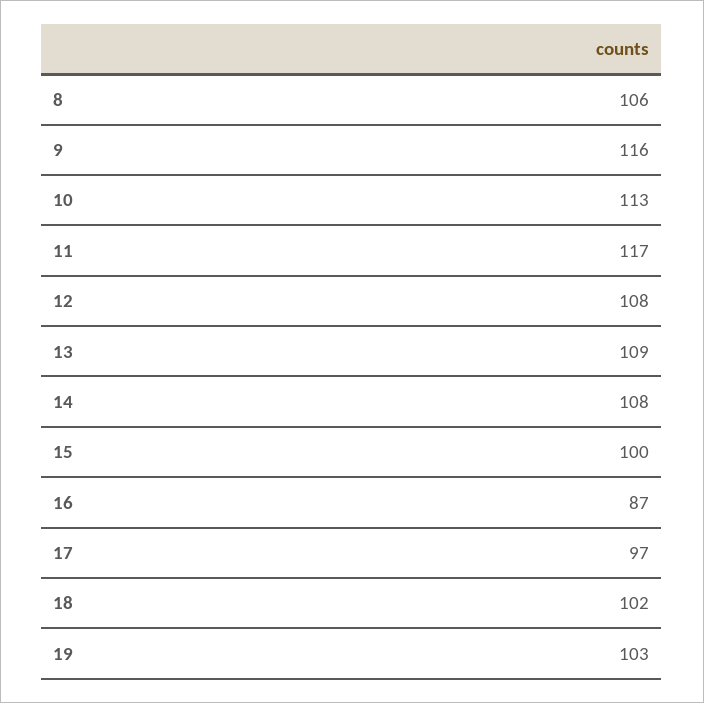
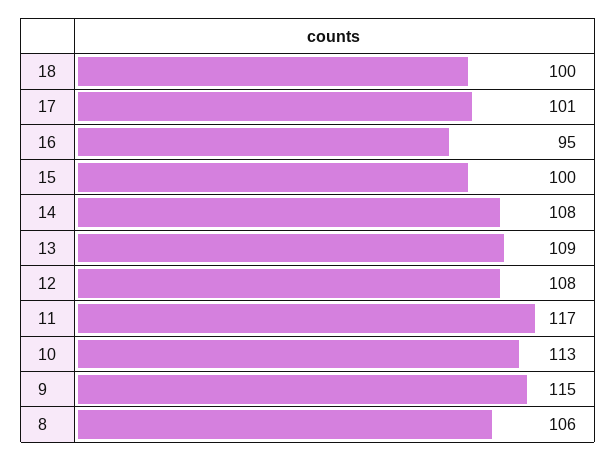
  {
    "8": 106,
-   "9": 116,
+   "9": 115,
    "10": 113,
    "11": 117,
    "12": 108,
    "13": 109,
    "14": 108,
    "15": 100,
-   "16": 87,
+   "16": 95,
-   "17": 97,
+   "17": 101,
-   "18": 102,
+   "18": 100
-   "19": 103
  }

